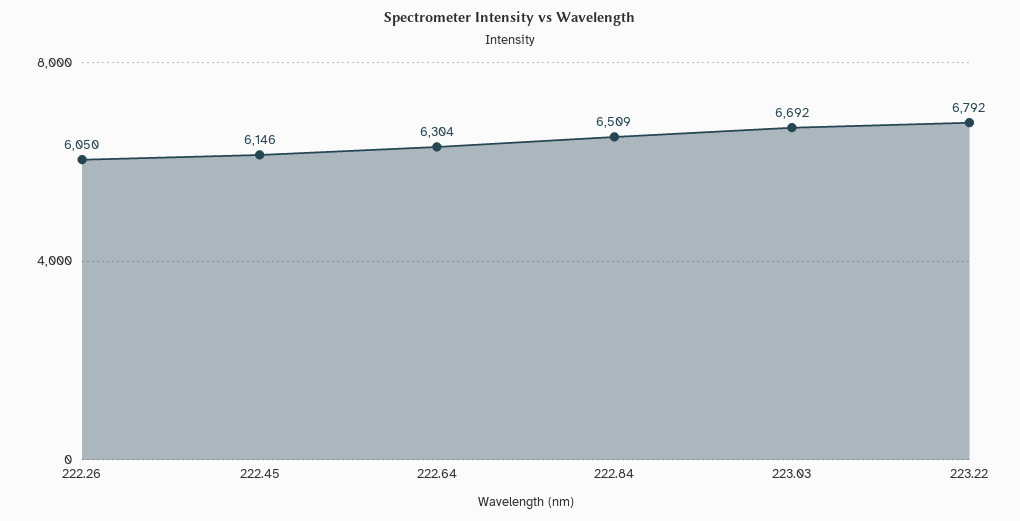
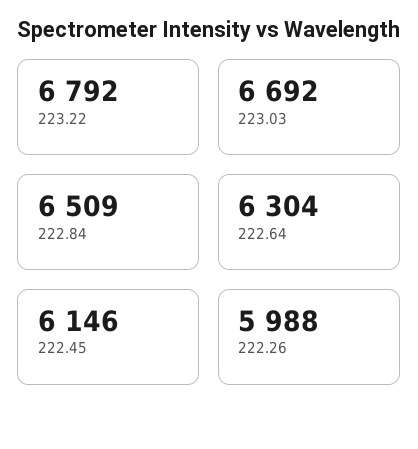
  {
-   "222.26": 6050,
+   "222.26": 5988,
    "222.45": 6146,
    "222.64": 6304,
    "222.84": 6509,
    "223.03": 6692,
    "223.22": 6792
  }

